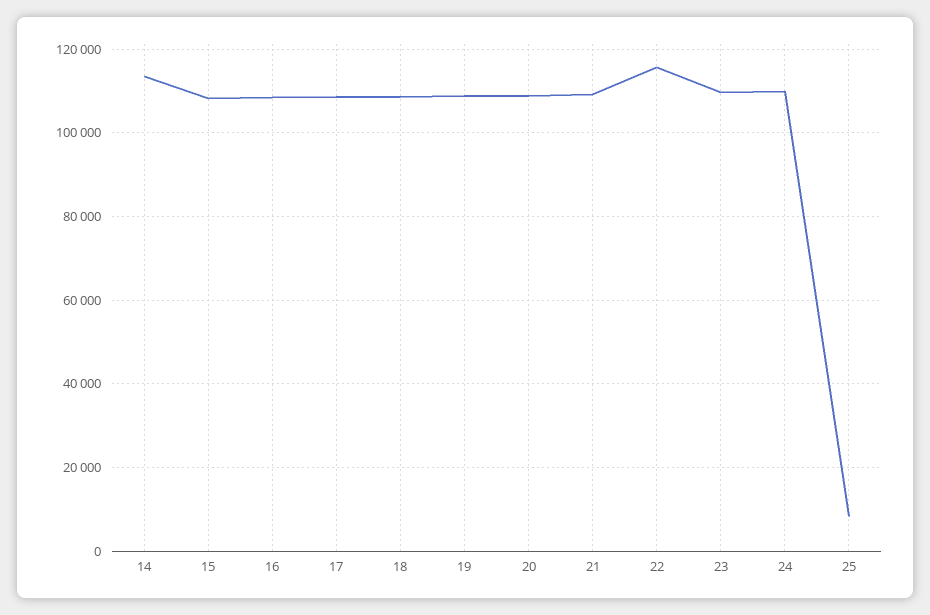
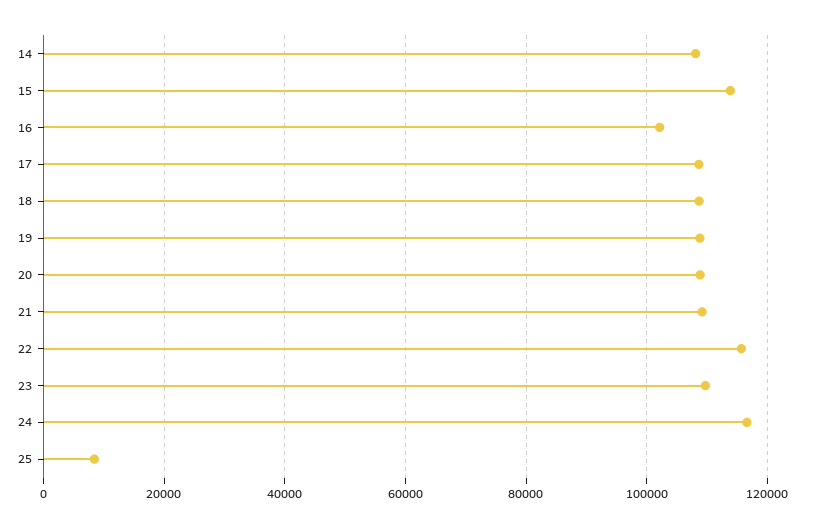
  {
-   "14": 114000,
+   "14": 108000,
-   "15": 108000,
+   "15": 114000,
-   "16": 108000,
+   "16": 102000,
    "17": 108000,
    "18": 108000,
    "19": 108000,
    "20": 108000,
    "21": 110000,
    "22": 116000,
    "23": 110000,
-   "24": 110000,
+   "24": 116000,
    "25": 8000
  }

